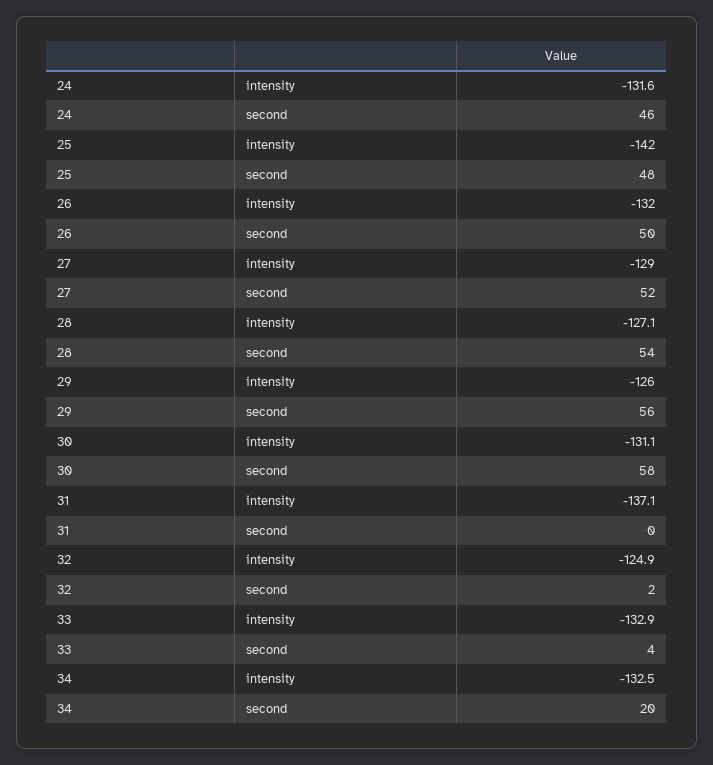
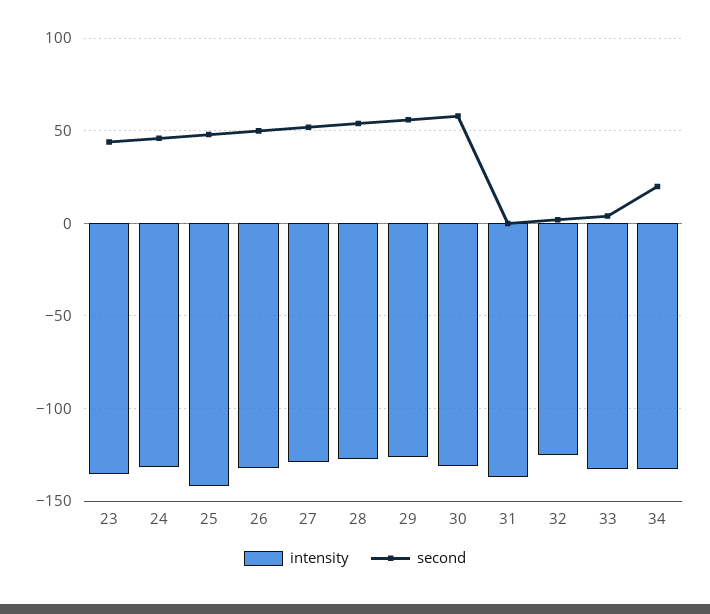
  {
    "intensity": {
      "24": -131.6,
      "25": -142,
      "26": -132,
      "27": -129,
      "28": -127.1,
      "29": -126,
      "30": -131.1,
      "31": -137.1,
      "32": -124.9,
      "33": -132.9,
-     "34": -132.5
+     "34": -132.5,
+     "23": -135
    },
    "second": {
      "24": 46,
      "25": 48,
      "26": 50,
      "27": 52,
      "28": 54,
      "29": 56,
      "30": 58,
      "31": 0,
      "32": 2,
      "33": 4,
-     "34": 20
+     "34": 20,
+     "23": 45
    }
  }

